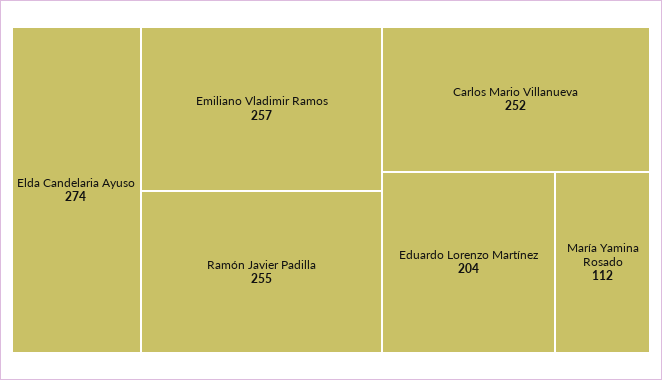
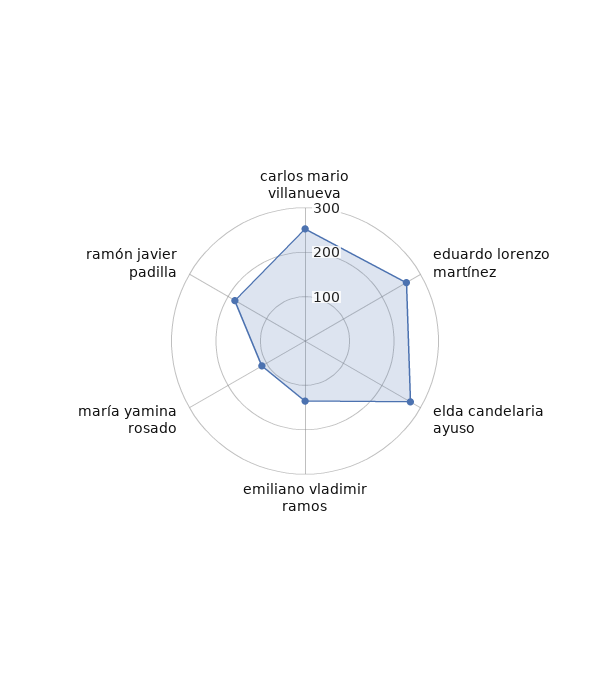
  {
    "Elda Candelaria Ayuso": 274,
-   "Emiliano Vladimir Ramos": 257,
+   "Emiliano Vladimir Ramos": 140,
-   "Ramón Javier Padilla": 255,
+   "Ramón Javier Padilla": 180,
    "Carlos Mario Villanueva": 252,
-   "Eduardo Lorenzo Martínez": 204,
+   "Eduardo Lorenzo Martínez": 260,
    "María Yamina Rosado": 112
  }

